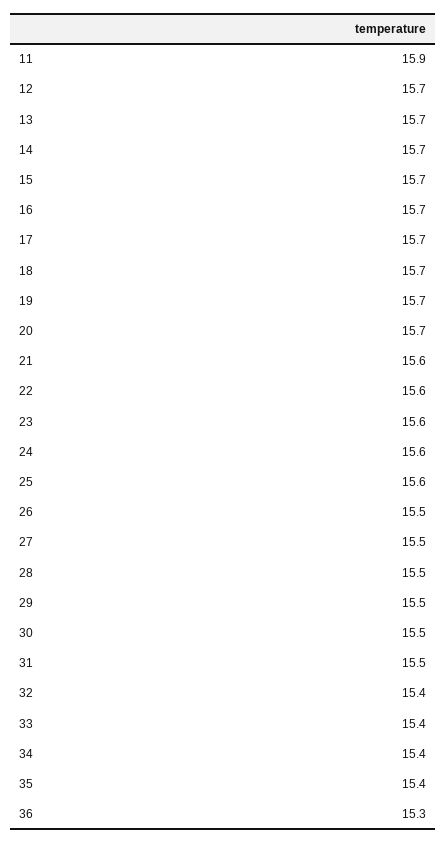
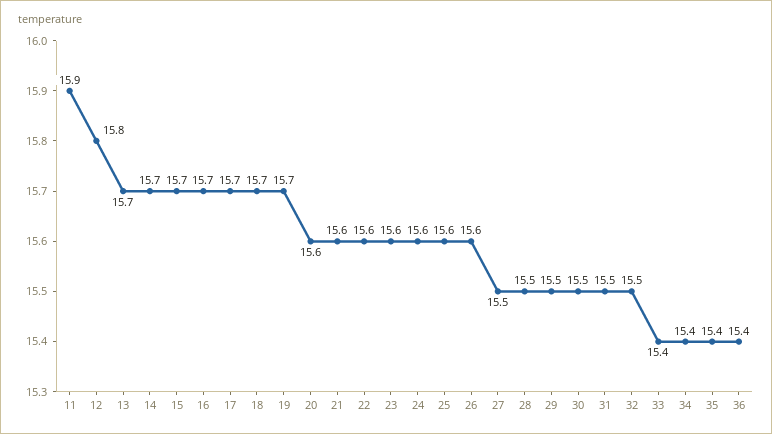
  {
    "11": 15.9,
-   "12": 15.7,
+   "12": 15.8,
    "13": 15.7,
    "14": 15.7,
    "15": 15.7,
    "16": 15.7,
    "17": 15.7,
    "18": 15.7,
    "19": 15.7,
-   "20": 15.7,
+   "20": 15.6,
    "21": 15.6,
    "22": 15.6,
    "23": 15.6,
    "24": 15.6,
    "25": 15.6,
-   "26": 15.5,
+   "26": 15.6,
    "27": 15.5,
    "28": 15.5,
    "29": 15.5,
    "30": 15.5,
    "31": 15.5,
-   "32": 15.4,
+   "32": 15.5,
    "33": 15.4,
    "34": 15.4,
    "35": 15.4,
-   "36": 15.3
+   "36": 15.4
  }

